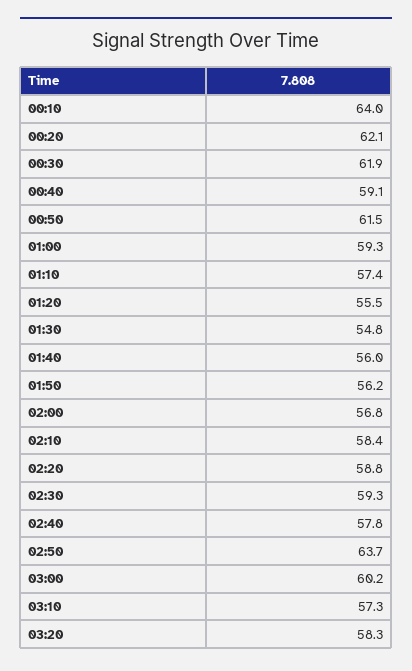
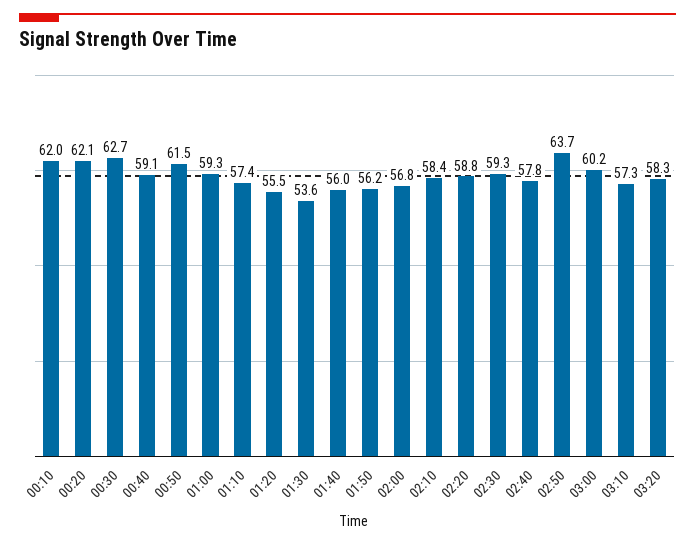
  {
-   "00:10": 64,
+   "00:10": 62,
    "00:20": 62.1,
-   "00:30": 61.9,
+   "00:30": 62.7,
    "00:40": 59.1,
    "00:50": 61.5,
    "01:00": 59.3,
    "01:10": 57.4,
    "01:20": 55.5,
-   "01:30": 54.8,
+   "01:30": 53.6,
    "01:40": 56,
    "01:50": 56.2,
    "02:00": 56.8,
    "02:10": 58.4,
    "02:20": 58.8,
    "02:30": 59.3,
    "02:40": 57.8,
    "02:50": 63.7,
    "03:00": 60.2,
    "03:10": 57.3,
    "03:20": 58.3
  }

